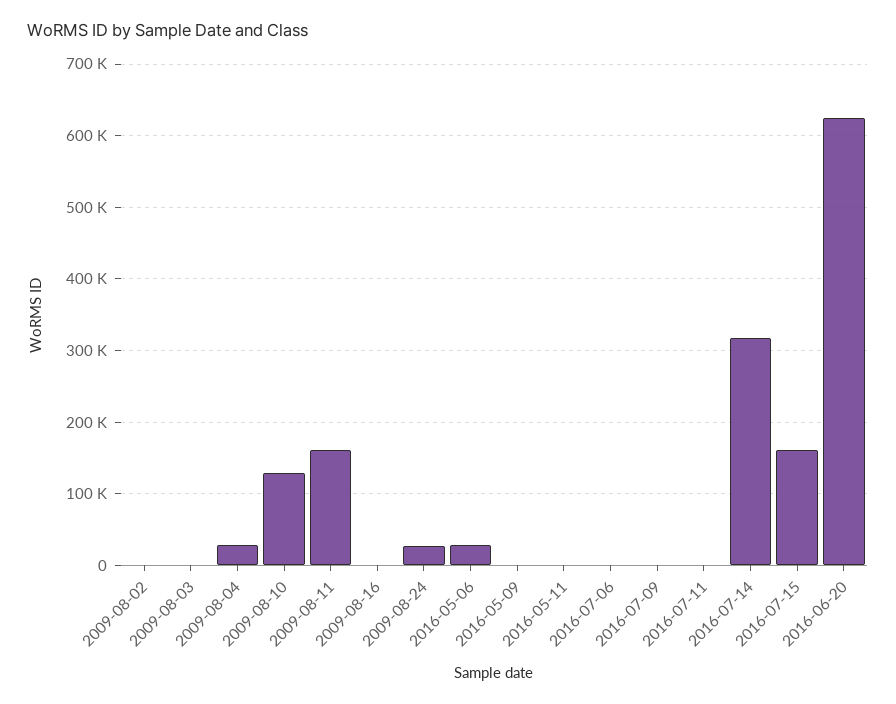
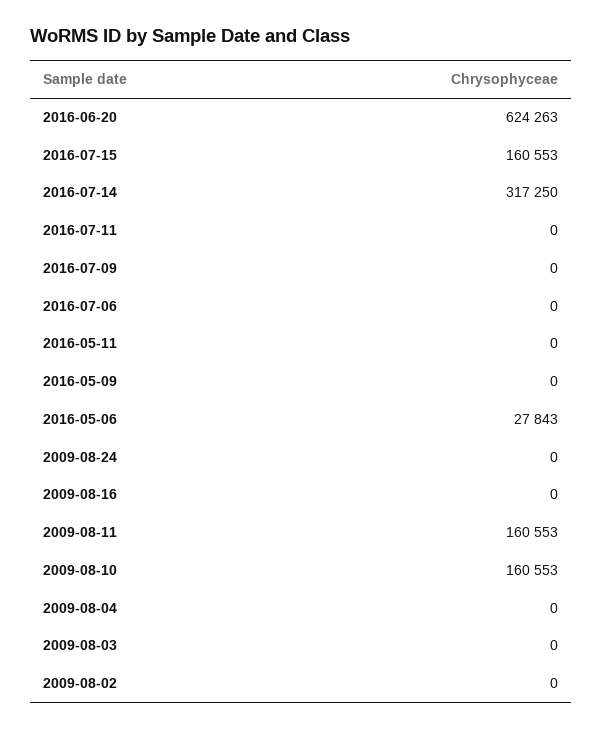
  {
    "2009-08-02": 0,
    "2009-08-03": 0,
-   "2009-08-04": 30000,
+   "2009-08-04": 0,
-   "2009-08-10": 130000,
+   "2009-08-10": 160553,
    "2009-08-11": 160553,
    "2009-08-16": 0,
-   "2009-08-24": 30000,
+   "2009-08-24": 0,
    "2016-05-06": 27843,
    "2016-05-09": 0,
    "2016-05-11": 0,
    "2016-07-06": 0,
    "2016-07-09": 0,
    "2016-07-11": 0,
    "2016-07-14": 317250,
    "2016-07-15": 160553,
    "2016-06-20": 624263
  }

